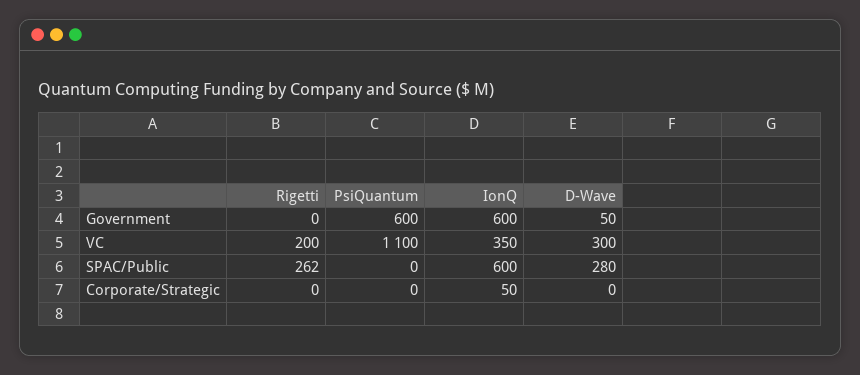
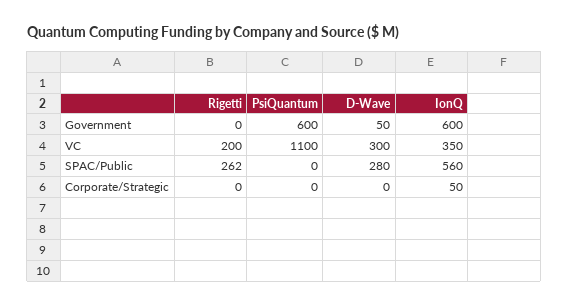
  {
    "Rigetti": {
      "Government": 0,
      "VC": 200,
      "SPAC/Public": 262,
      "Corporate/Strategic": 0
    },
    "PsiQuantum": {
      "Government": 600,
      "VC": 1100,
      "SPAC/Public": 0,
      "Corporate/Strategic": 0
    },
    "IonQ": {
      "Government": 600,
      "VC": 350,
-     "SPAC/Public": 600,
+     "SPAC/Public": 560,
      "Corporate/Strategic": 50
    },
    "D-Wave": {
      "Government": 50,
      "VC": 300,
      "SPAC/Public": 280,
      "Corporate/Strategic": 0
    }
  }

